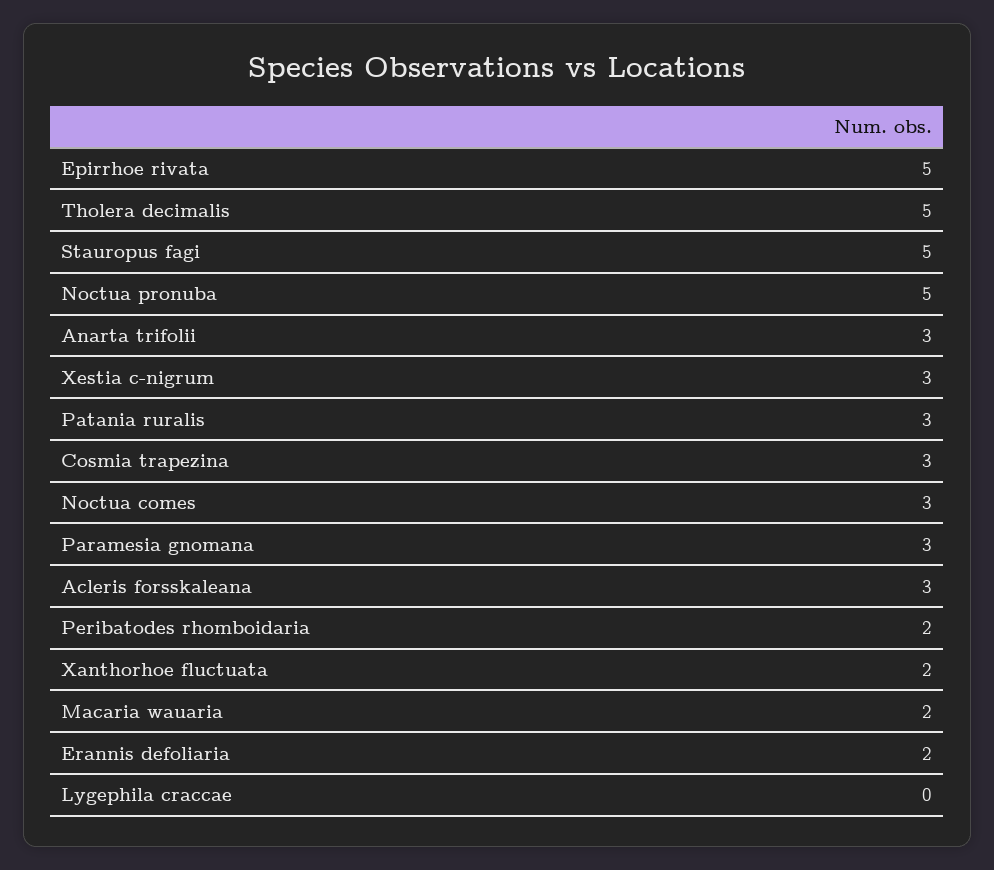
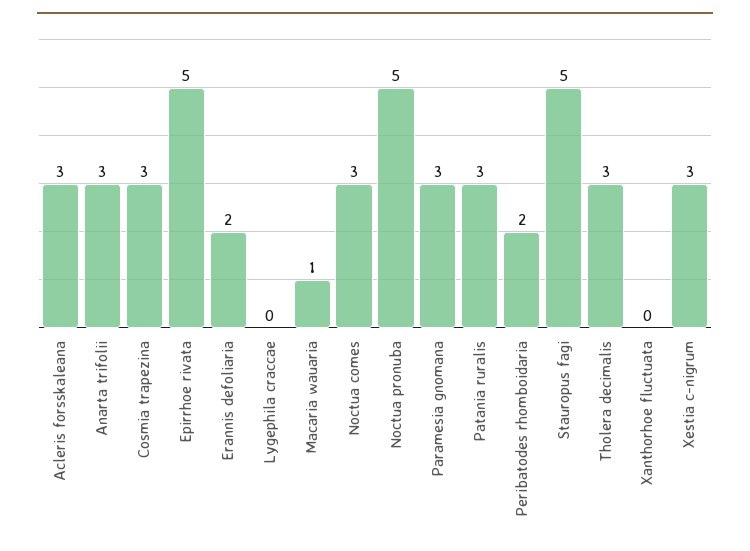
  {
    "Epirrhoe rivata": 5,
-   "Tholera decimalis": 5,
+   "Tholera decimalis": 3,
    "Stauropus fagi": 5,
    "Noctua pronuba": 5,
    "Anarta trifolii": 3,
    "Xestia c-nigrum": 3,
    "Patania ruralis": 3,
    "Cosmia trapezina": 3,
    "Noctua comes": 3,
    "Paramesia gnomana": 3,
    "Acleris forsskaleana": 3,
    "Peribatodes rhomboidaria": 2,
-   "Xanthorhoe fluctuata": 2,
+   "Xanthorhoe fluctuata": 0,
-   "Macaria wauaria": 2,
+   "Macaria wauaria": 1,
    "Erannis defoliaria": 2,
    "Lygephila craccae": 0
  }

